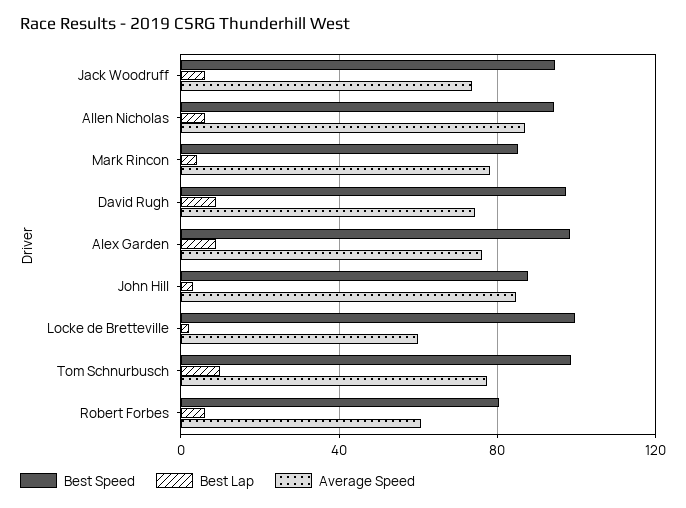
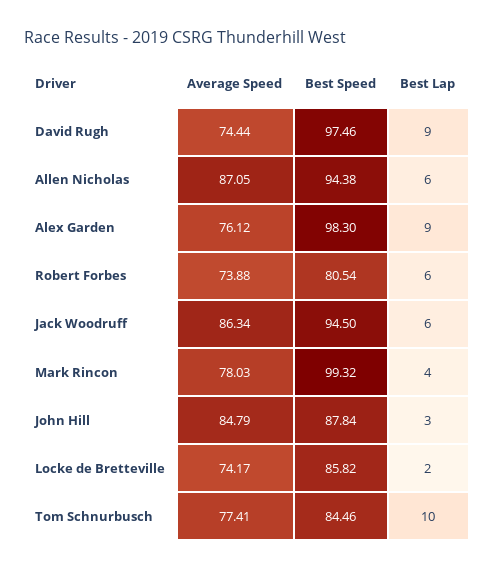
  {
    "Best Speed": {
      "Jack Woodruff": 94.5,
      "Allen Nicholas": 94.38,
-     "Mark Rincon": 85,
+     "Mark Rincon": 99.32,
      "David Rugh": 97.46,
      "Alex Garden": 98.3,
      "John Hill": 87.84,
-     "Locke de Bretteville": 100,
+     "Locke de Bretteville": 85.82,
-     "Tom Schnurbusch": 100,
+     "Tom Schnurbusch": 84.46,
      "Robert Forbes": 80.54
    },
    "Best Lap": {
      "Jack Woodruff": 6,
      "Allen Nicholas": 6,
      "Mark Rincon": 4,
      "David Rugh": 9,
      "Alex Garden": 9,
      "John Hill": 3,
      "Locke de Bretteville": 2,
      "Tom Schnurbusch": 10,
      "Robert Forbes": 6
    },
    "Average Speed": {
-     "Jack Woodruff": 75,
+     "Jack Woodruff": 86.34,
      "Allen Nicholas": 87.05,
      "Mark Rincon": 78.03,
      "David Rugh": 74.44,
      "Alex Garden": 76.12,
      "John Hill": 84.79,
-     "Locke de Bretteville": 60,
+     "Locke de Bretteville": 74.17,
      "Tom Schnurbusch": 77.41,
-     "Robert Forbes": 60
+     "Robert Forbes": 73.88
    }
  }

